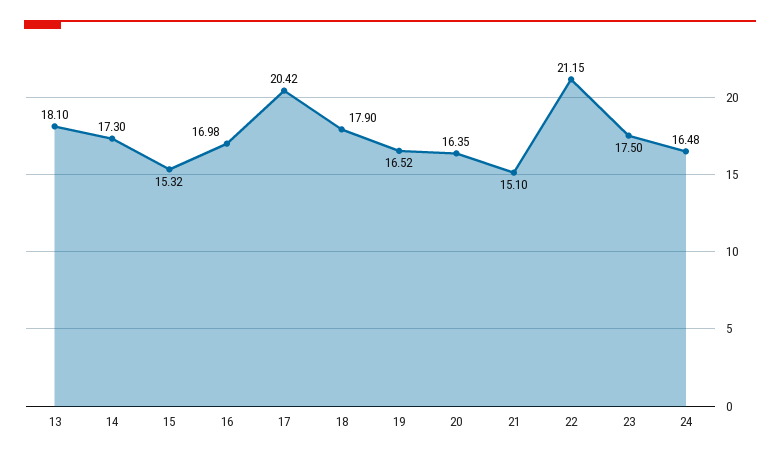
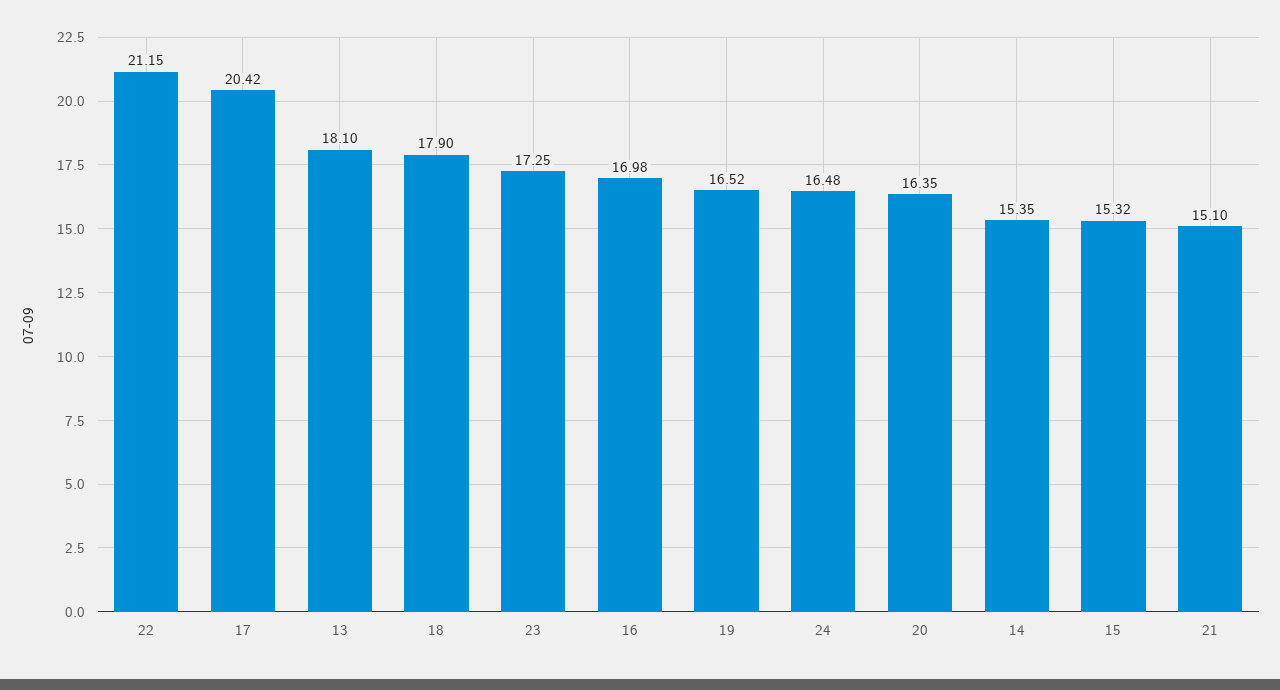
  {
    "13": 18.1,
-   "14": 17.3,
+   "14": 15.35,
    "15": 15.32,
    "16": 16.98,
    "17": 20.42,
    "18": 17.9,
    "19": 16.52,
    "20": 16.35,
    "21": 15.1,
    "22": 21.15,
-   "23": 17.5,
+   "23": 17.25,
    "24": 16.48
  }

